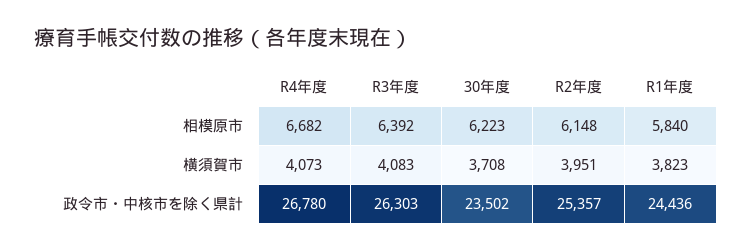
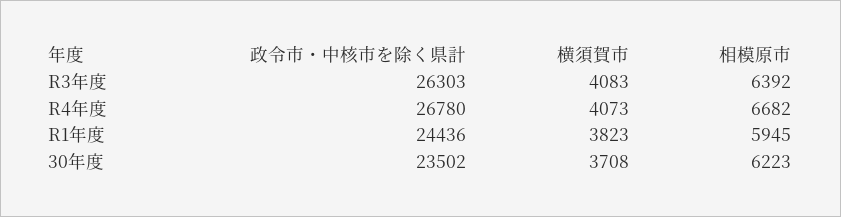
  {
    "R4年度": {
      "相模原市": 6682,
      "横須賀市": 4073,
      "政令市・中核市を除く県計": 26780
    },
    "R3年度": {
      "相模原市": 6392,
      "横須賀市": 4083,
      "政令市・中核市を除く県計": 26303
    },
    "30年度": {
      "相模原市": 6223,
      "横須賀市": 3708,
      "政令市・中核市を除く県計": 23502
    },
-   "R2年度": {
-     "相模原市": 6148,
-     "横須賀市": 3951,
-     "政令市・中核市を除く県計": 25357
-   },
    "R1年度": {
-     "相模原市": 5840,
+     "相模原市": 5945,
      "横須賀市": 3823,
      "政令市・中核市を除く県計": 24436
    }
  }

